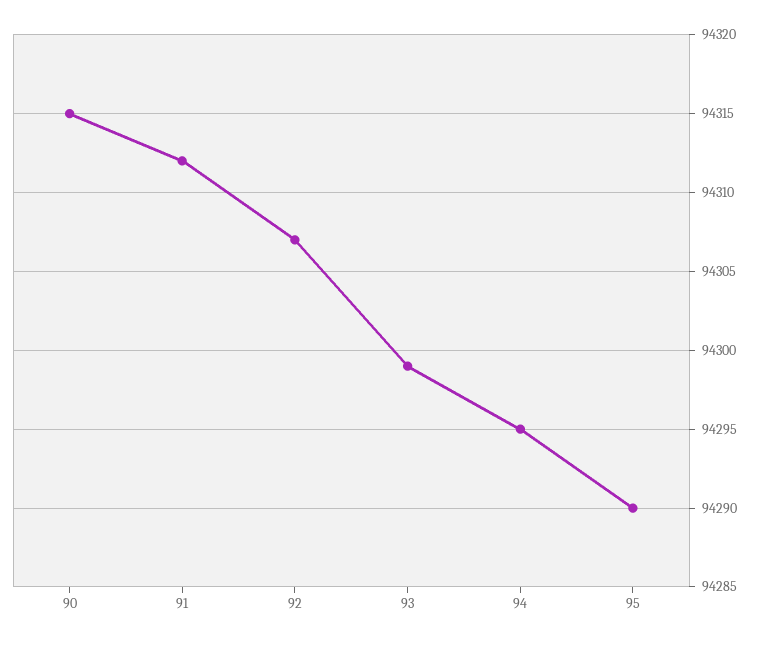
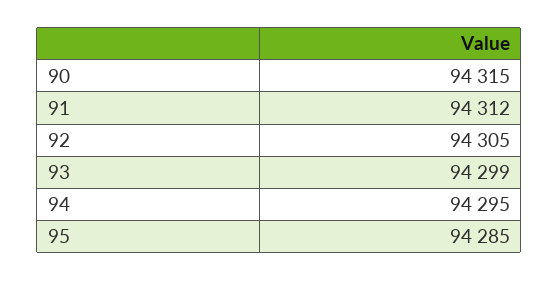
  {
    "90": 94315,
    "91": 94312,
-   "92": 94307,
+   "92": 94305,
    "93": 94299,
    "94": 94295,
-   "95": 94290
+   "95": 94285
  }

